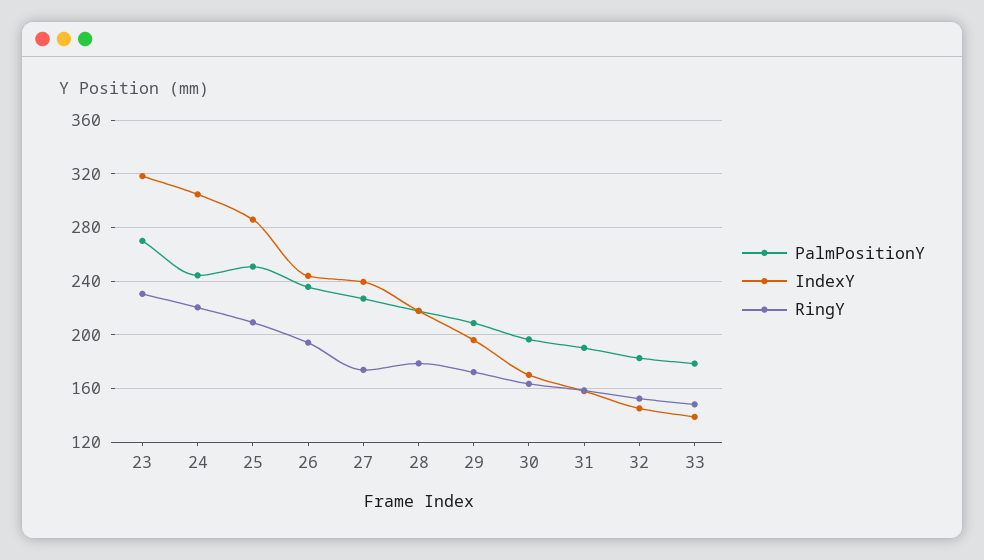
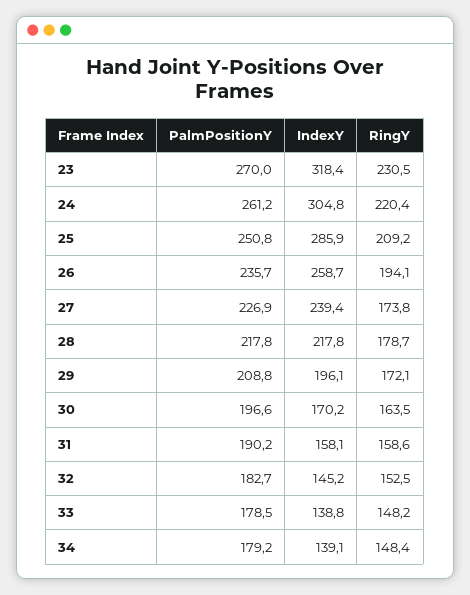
  {
    "PalmPositionY": {
      "23": 270,
-     "24": 245,
+     "24": 261.2,
      "25": 250.8,
      "26": 235.7,
      "27": 226.9,
      "28": 217.8,
      "29": 208.8,
      "30": 196.6,
      "31": 190.2,
      "32": 182.7,
-     "33": 178.5
+     "33": 178.5,
+     "34": 179.2
    },
    "IndexY": {
      "23": 318.4,
      "24": 304.8,
      "25": 285.9,
-     "26": 245,
+     "26": 258.7,
      "27": 239.4,
      "28": 217.8,
      "29": 196.1,
      "30": 170.2,
      "31": 158.1,
      "32": 145.2,
-     "33": 138.8
+     "33": 138.8,
+     "34": 139.1
    },
    "RingY": {
      "23": 230.5,
      "24": 220.4,
      "25": 209.2,
      "26": 194.1,
      "27": 173.8,
      "28": 178.7,
      "29": 172.1,
      "30": 163.5,
      "31": 158.6,
      "32": 152.5,
-     "33": 148.2
+     "33": 148.2,
+     "34": 148.4
    }
  }

